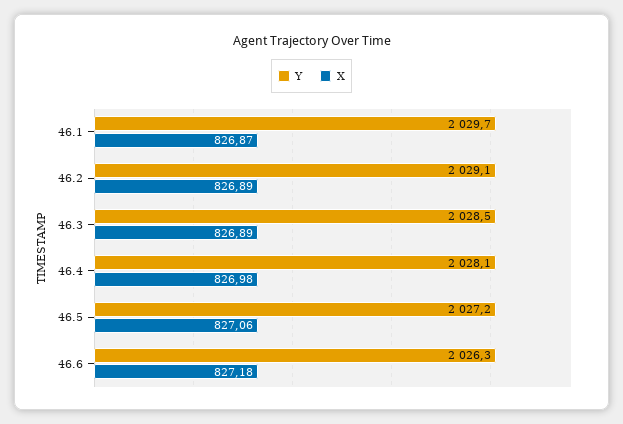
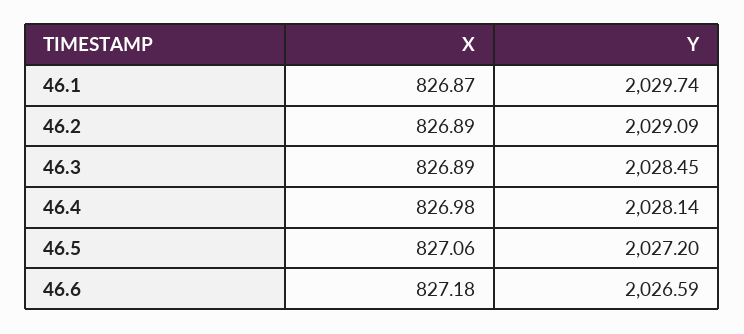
  {
    "Y": {
      "46.1": 2029.74,
      "46.2": 2029.09,
      "46.3": 2028.45,
      "46.4": 2028.14,
      "46.5": 2027.2,
-     "46.6": 2026.3
+     "46.6": 2026.59
    },
    "X": {
      "46.1": 826.87,
      "46.2": 826.89,
      "46.3": 826.89,
      "46.4": 826.98,
      "46.5": 827.06,
      "46.6": 827.18
    }
  }

